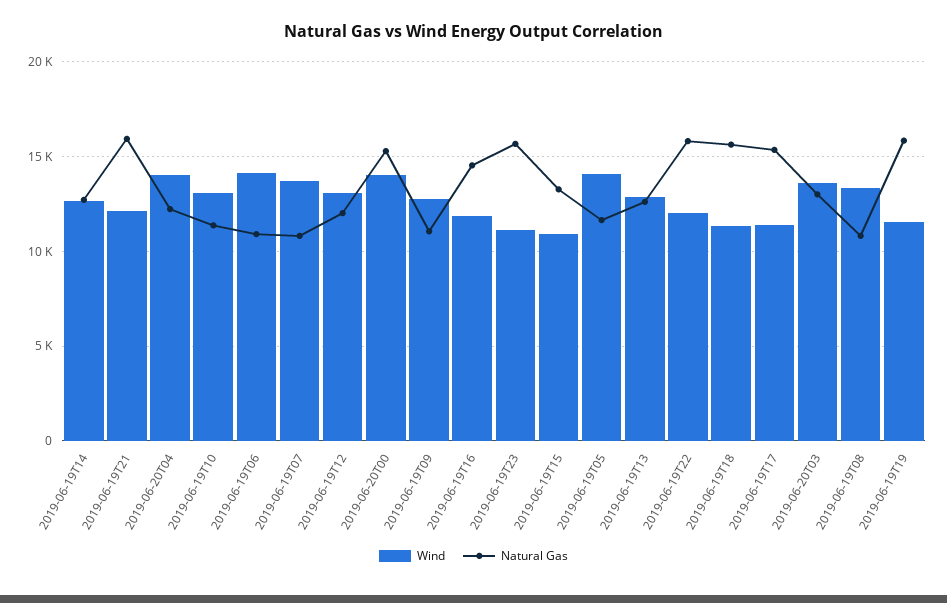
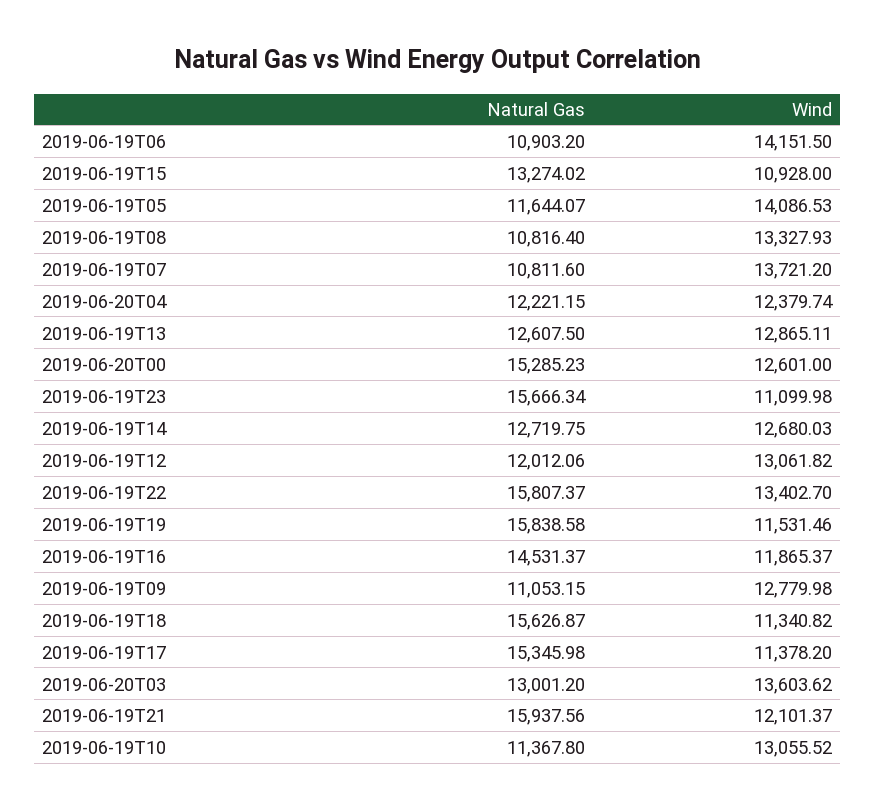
  {
    "Wind": {
      "2019-06-19T14": 12680.03,
      "2019-06-19T21": 12101.37,
-     "2019-06-20T04": 14000,
+     "2019-06-20T04": 12379.74,
      "2019-06-19T10": 13055.52,
      "2019-06-19T06": 14151.5,
      "2019-06-19T07": 13721.2,
      "2019-06-19T12": 13061.82,
-     "2019-06-20T00": 14000,
+     "2019-06-20T00": 12601,
      "2019-06-19T09": 12779.98,
      "2019-06-19T16": 11865.37,
      "2019-06-19T23": 11099.98,
      "2019-06-19T15": 10928,
      "2019-06-19T05": 14086.53,
      "2019-06-19T13": 12865.11,
-     "2019-06-19T22": 12000,
+     "2019-06-19T22": 13402.7,
      "2019-06-19T18": 11340.82,
      "2019-06-19T17": 11378.2,
      "2019-06-20T03": 13603.62,
      "2019-06-19T08": 13327.93,
      "2019-06-19T19": 11531.46
    },
    "Natural Gas": {
      "2019-06-19T14": 12719.75,
      "2019-06-19T21": 15937.56,
      "2019-06-20T04": 12221.15,
      "2019-06-19T10": 11367.8,
      "2019-06-19T06": 10903.2,
      "2019-06-19T07": 10811.6,
      "2019-06-19T12": 12012.06,
      "2019-06-20T00": 15285.23,
      "2019-06-19T09": 11053.15,
      "2019-06-19T16": 14531.37,
      "2019-06-19T23": 15666.34,
      "2019-06-19T15": 13274.02,
      "2019-06-19T05": 11644.07,
      "2019-06-19T13": 12607.5,
      "2019-06-19T22": 15807.37,
      "2019-06-19T18": 15626.87,
      "2019-06-19T17": 15345.98,
      "2019-06-20T03": 13001.2,
      "2019-06-19T08": 10816.4,
      "2019-06-19T19": 15838.58
    }
  }

